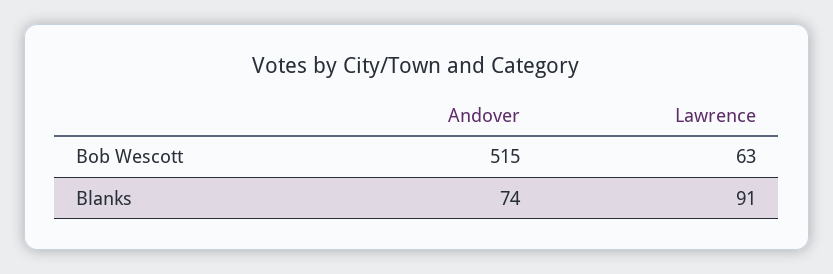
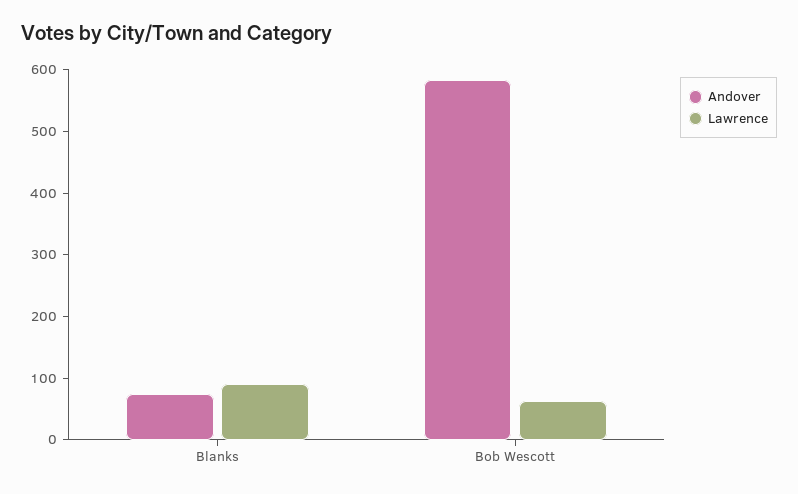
  {
    "Andover": {
-     "Bob Wescott": 515,
+     "Bob Wescott": 580,
      "Blanks": 74
    },
    "Lawrence": {
      "Bob Wescott": 63,
      "Blanks": 91
    }
  }

